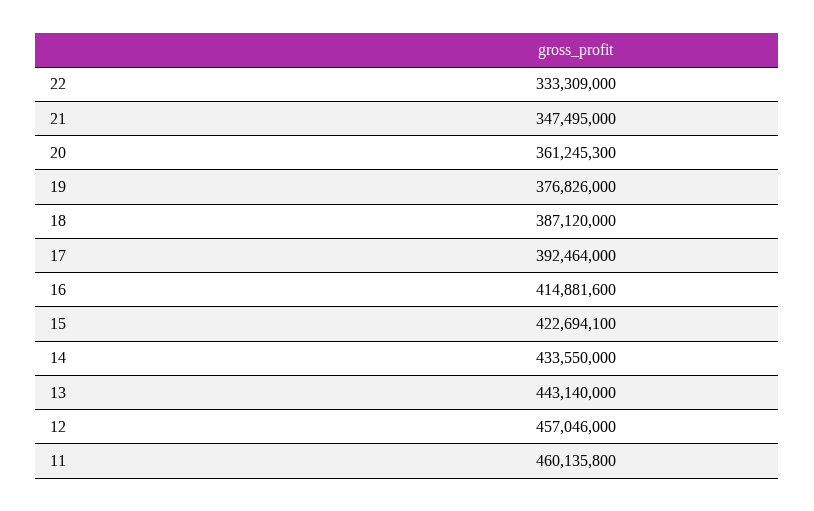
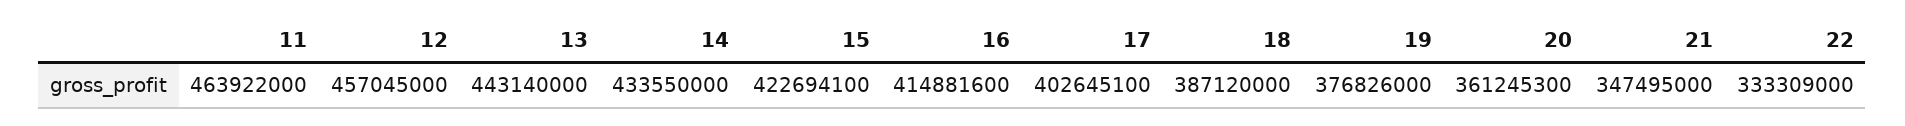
  {
    "22": 333309000,
    "21": 347495000,
    "20": 361245300,
    "19": 376826000,
    "18": 387120000,
-   "17": 392464000,
+   "17": 402645100,
    "16": 414881600,
    "15": 422694100,
    "14": 433550000,
    "13": 443140000,
-   "12": 457046000,
+   "12": 457045000,
-   "11": 460135800
+   "11": 463922000
  }

